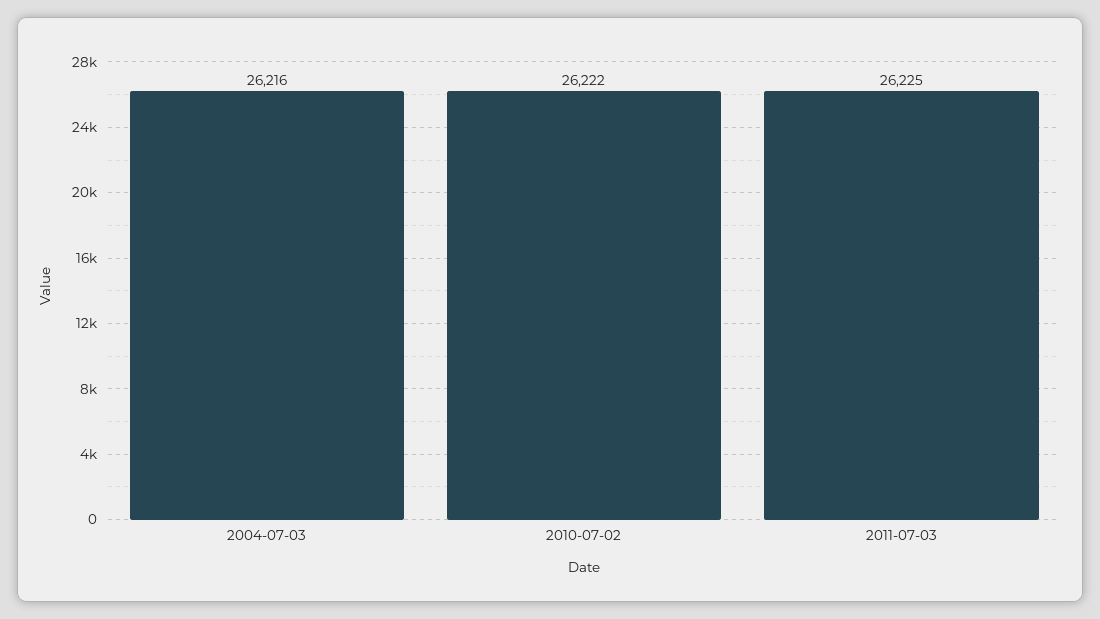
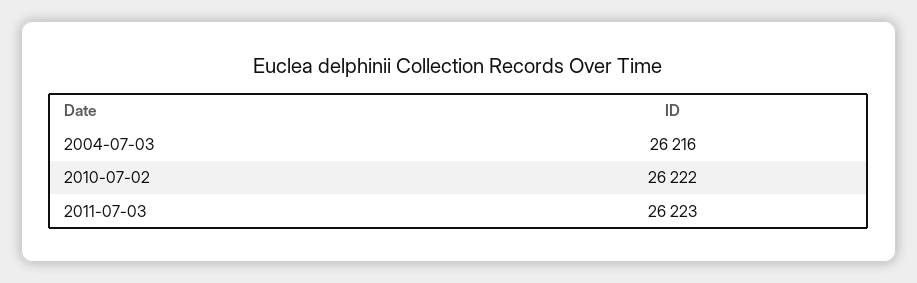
  {
    "2004-07-03": 26216,
    "2010-07-02": 26222,
-   "2011-07-03": 26225
+   "2011-07-03": 26223
  }

